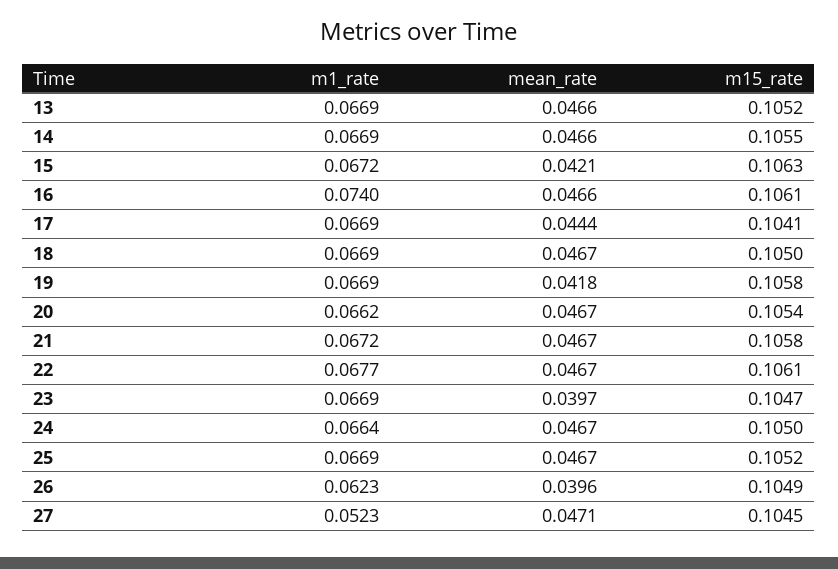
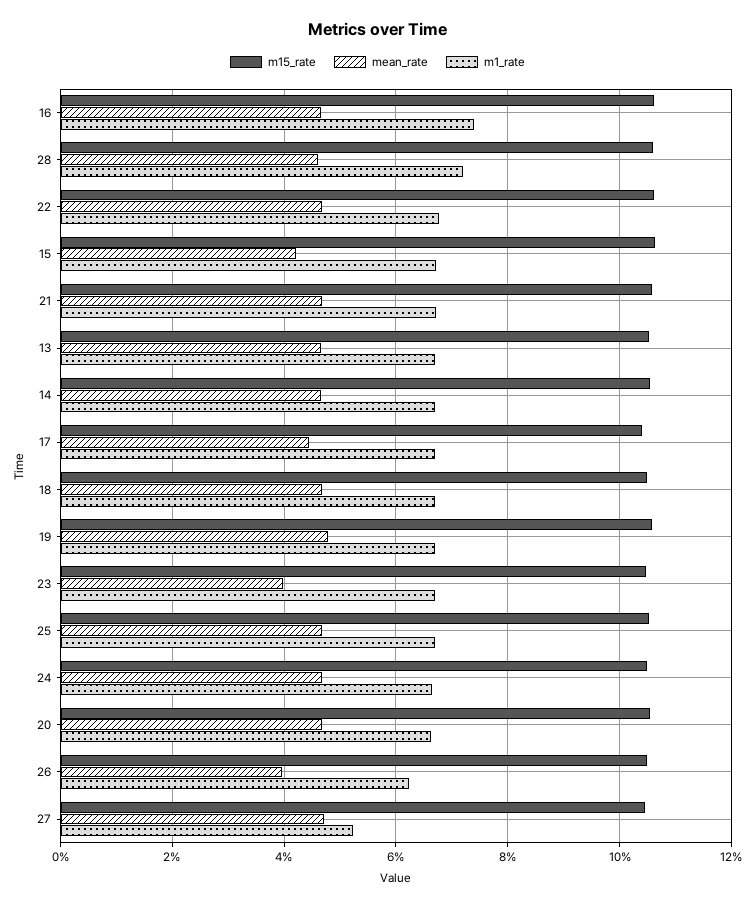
  {
    "m1_rate": {
      "13": 0.0669,
      "14": 0.0669,
      "15": 0.0672,
      "16": 0.074,
      "17": 0.0669,
      "18": 0.0669,
      "19": 0.0669,
      "20": 0.0662,
      "21": 0.0672,
      "22": 0.0677,
      "23": 0.0669,
      "24": 0.0664,
      "25": 0.0669,
      "26": 0.0623,
-     "27": 0.0523
+     "27": 0.0523,
+     "28": 0.072
    },
    "mean_rate": {
      "13": 0.0466,
      "14": 0.0466,
      "15": 0.0421,
      "16": 0.0466,
      "17": 0.0444,
      "18": 0.0467,
-     "19": 0.0418,
+     "19": 0.048,
      "20": 0.0467,
      "21": 0.0467,
      "22": 0.0467,
      "23": 0.0397,
      "24": 0.0467,
      "25": 0.0467,
      "26": 0.0396,
-     "27": 0.0471
+     "27": 0.0471,
+     "28": 0.046
    },
    "m15_rate": {
      "13": 0.1052,
      "14": 0.1055,
      "15": 0.1063,
      "16": 0.1061,
      "17": 0.1041,
      "18": 0.105,
      "19": 0.1058,
      "20": 0.1054,
      "21": 0.1058,
      "22": 0.1061,
      "23": 0.1047,
      "24": 0.105,
      "25": 0.1052,
      "26": 0.1049,
-     "27": 0.1045
+     "27": 0.1045,
+     "28": 0.106
    }
  }

